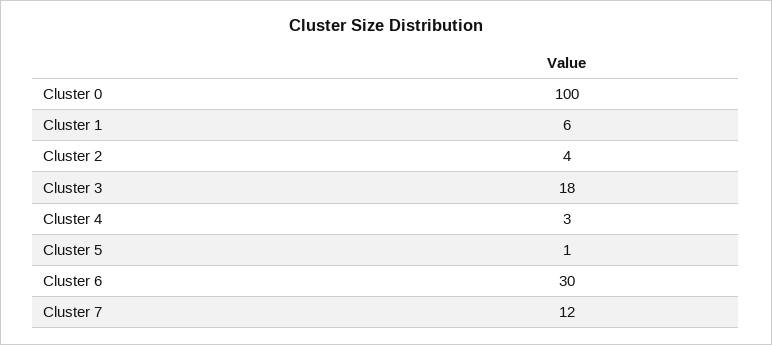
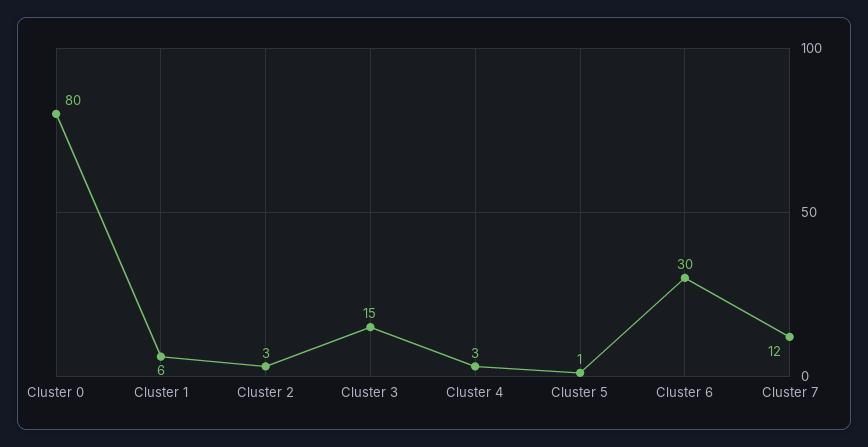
  {
-   "Cluster 0": 100,
+   "Cluster 0": 80,
    "Cluster 1": 6,
-   "Cluster 2": 4,
+   "Cluster 2": 3,
-   "Cluster 3": 18,
+   "Cluster 3": 15,
    "Cluster 4": 3,
    "Cluster 5": 1,
    "Cluster 6": 30,
    "Cluster 7": 12
  }

